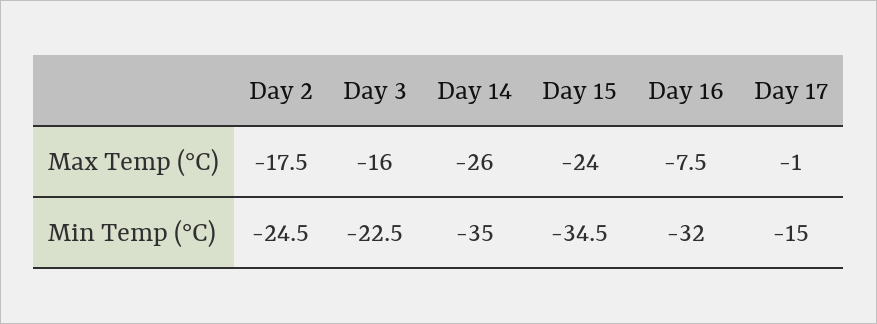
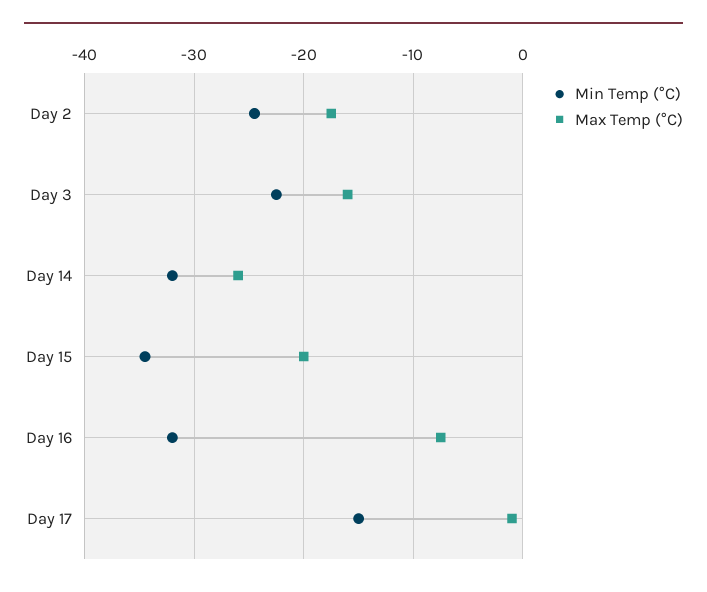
  {
    "Max Temp (°C)": {
      "Day 2": -17.5,
      "Day 3": -16,
      "Day 14": -26,
-     "Day 15": -24,
+     "Day 15": -20,
      "Day 16": -7.5,
      "Day 17": -1
    },
    "Min Temp (°C)": {
      "Day 2": -24.5,
      "Day 3": -22.5,
-     "Day 14": -35,
+     "Day 14": -32,
      "Day 15": -34.5,
      "Day 16": -32,
      "Day 17": -15
    }
  }

